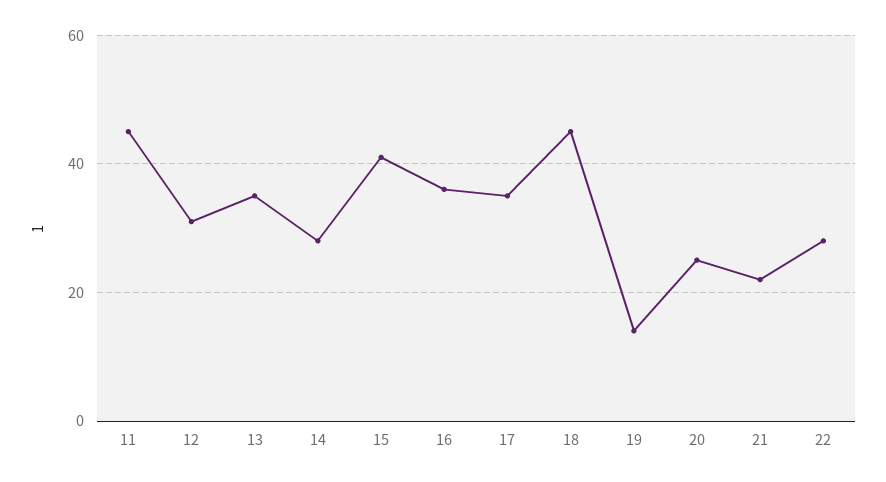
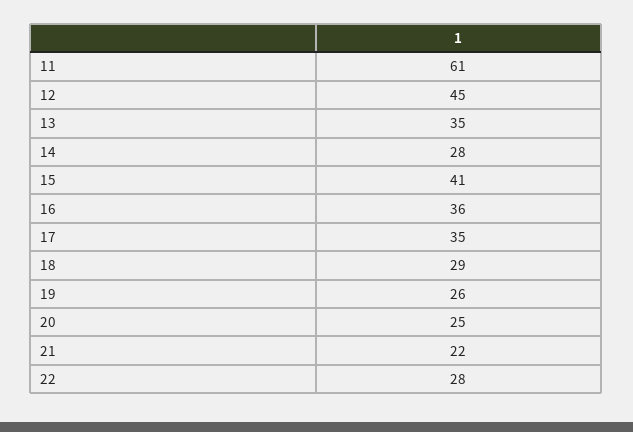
  {
-   "11": 45,
+   "11": 61,
-   "12": 30,
+   "12": 45,
    "13": 35,
    "14": 28,
    "15": 41,
    "16": 36,
    "17": 35,
-   "18": 45,
+   "18": 29,
-   "19": 15,
+   "19": 26,
    "20": 25,
    "21": 22,
    "22": 28
  }

